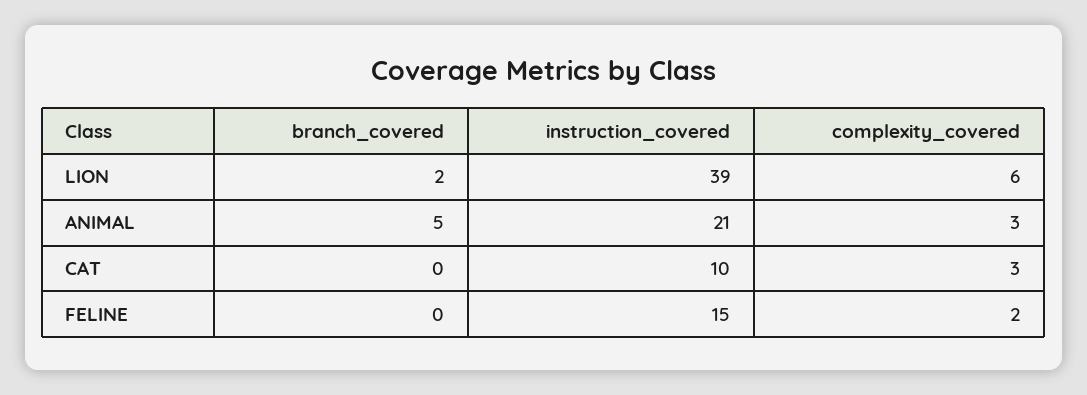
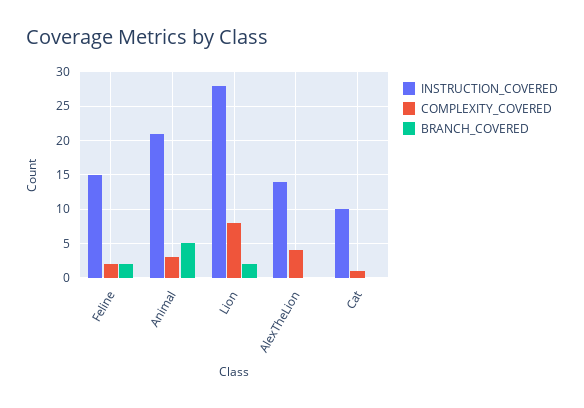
  {
    "branch_covered": {
      "LION": 2,
      "ANIMAL": 5,
      "CAT": 0,
-     "FELINE": 0
+     "FELINE": 2,
+     "AlexTheLion": 0
    },
    "instruction_covered": {
-     "LION": 39,
+     "LION": 28,
      "ANIMAL": 21,
      "CAT": 10,
-     "FELINE": 15
+     "FELINE": 15,
+     "AlexTheLion": 14
    },
    "complexity_covered": {
-     "LION": 6,
+     "LION": 8,
      "ANIMAL": 3,
-     "CAT": 3,
+     "CAT": 1,
-     "FELINE": 2
+     "FELINE": 2,
+     "AlexTheLion": 4
    }
  }

